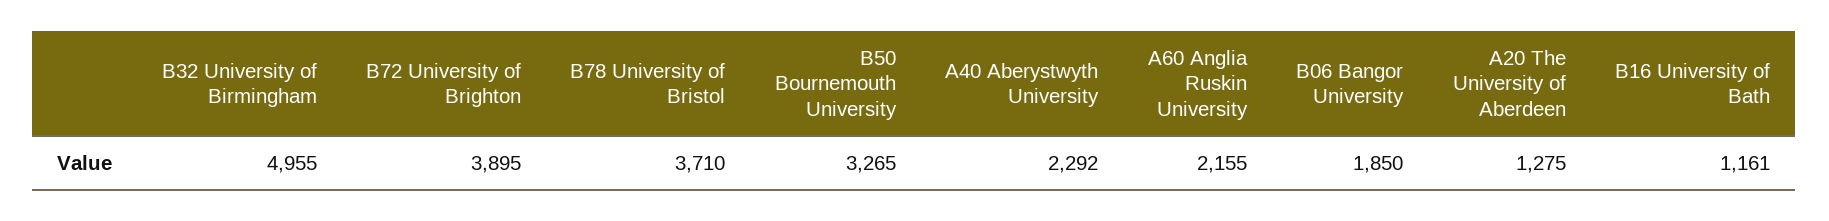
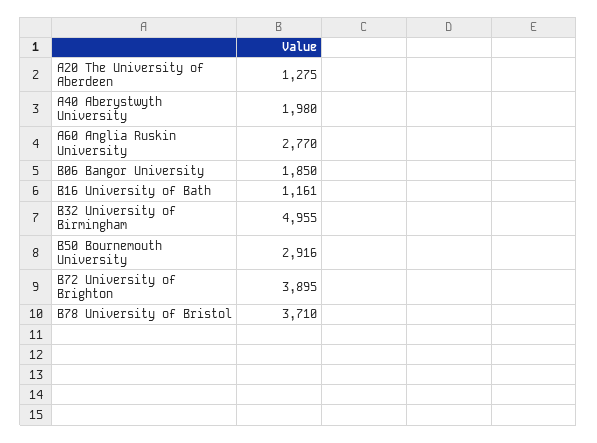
  {
    "B32 University of Birmingham": 4955,
    "B72 University of Brighton": 3895,
    "B78 University of Bristol": 3710,
-   "B50 Bournemouth University": 3265,
+   "B50 Bournemouth University": 2916,
-   "A40 Aberystwyth University": 2292,
+   "A40 Aberystwyth University": 1980,
-   "A60 Anglia Ruskin University": 2155,
+   "A60 Anglia Ruskin University": 2770,
    "B06 Bangor University": 1850,
    "A20 The University of Aberdeen": 1275,
    "B16 University of Bath": 1161
  }

